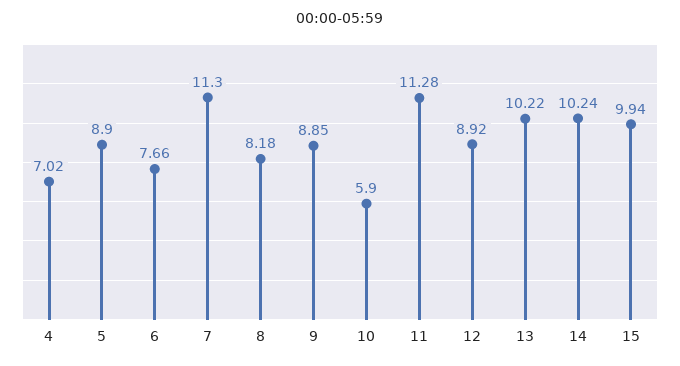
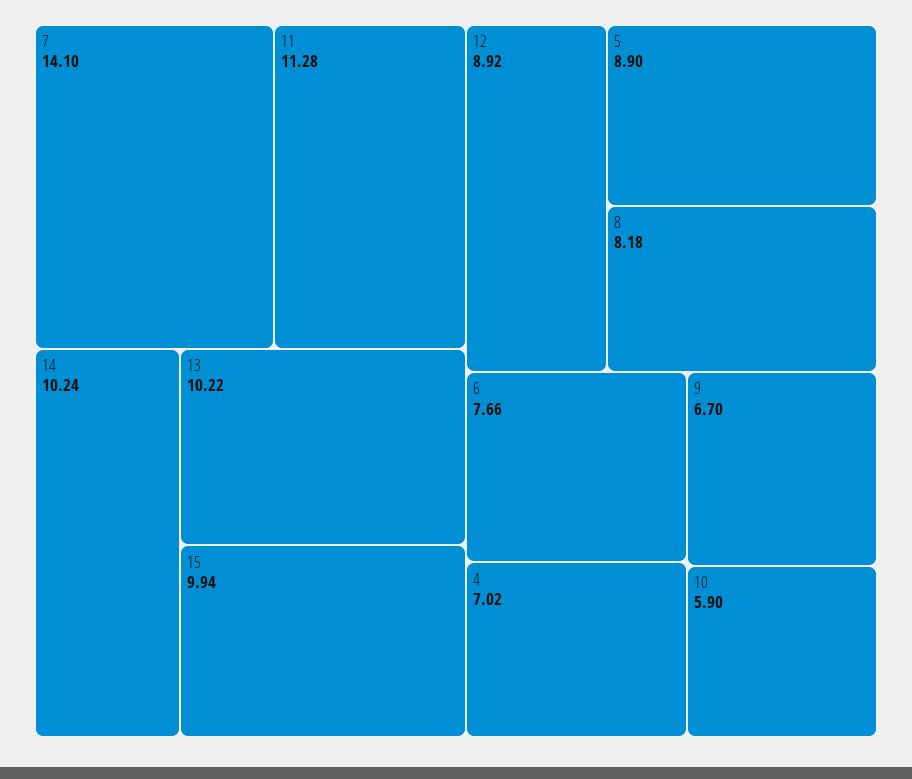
  {
    "4": 7.02,
    "5": 8.9,
    "6": 7.66,
-   "7": 11.3,
+   "7": 14.1,
    "8": 8.18,
-   "9": 8.85,
+   "9": 6.7,
    "10": 5.9,
    "11": 11.28,
    "12": 8.92,
    "13": 10.22,
    "14": 10.24,
    "15": 9.94
  }

